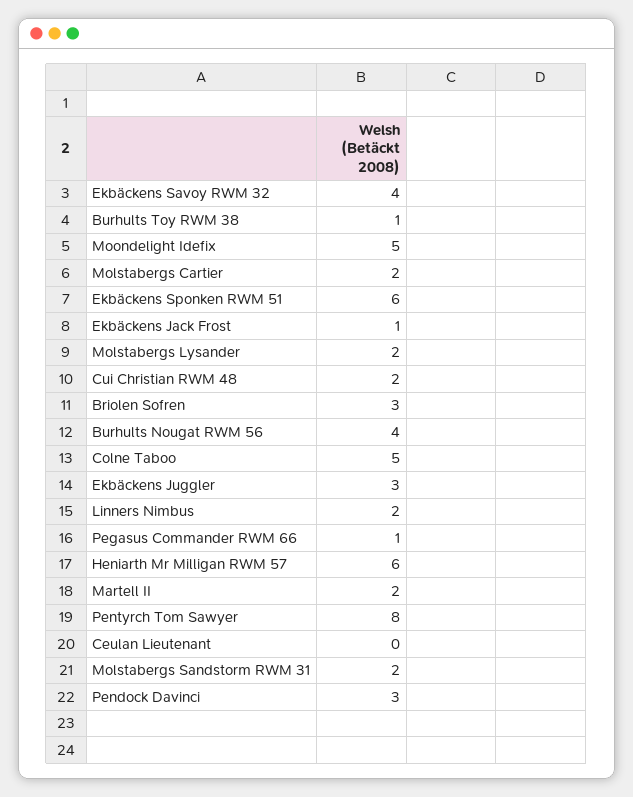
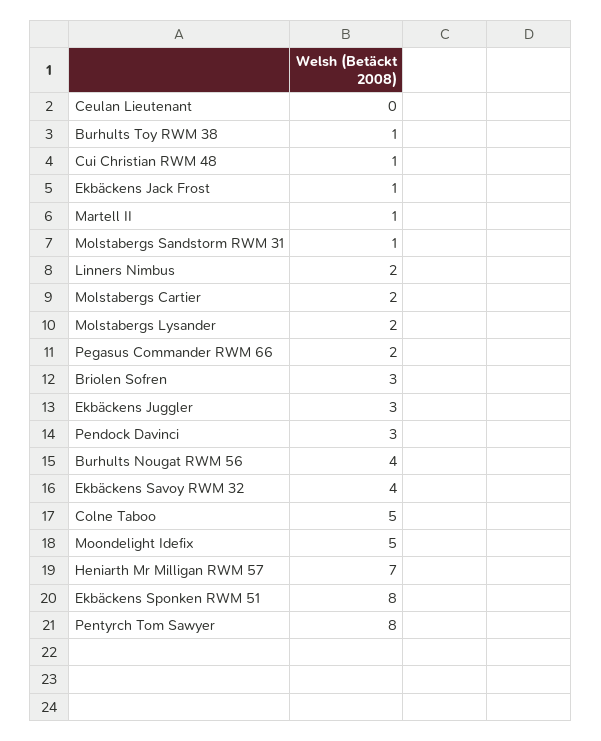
  {
    "Ekbäckens Savoy RWM 32": 4,
    "Burhults Toy RWM 38": 1,
    "Moondelight Idefix": 5,
    "Molstabergs Cartier": 2,
-   "Ekbäckens Sponken RWM 51": 6,
+   "Ekbäckens Sponken RWM 51": 8,
    "Ekbäckens Jack Frost": 1,
    "Molstabergs Lysander": 2,
-   "Cui Christian RWM 48": 2,
+   "Cui Christian RWM 48": 1,
    "Briolen Sofren": 3,
    "Burhults Nougat RWM 56": 4,
    "Colne Taboo": 5,
    "Ekbäckens Juggler": 3,
    "Linners Nimbus": 2,
-   "Pegasus Commander RWM 66": 1,
+   "Pegasus Commander RWM 66": 2,
-   "Heniarth Mr Milligan RWM 57": 6,
+   "Heniarth Mr Milligan RWM 57": 7,
-   "Martell II": 2,
+   "Martell II": 1,
    "Pentyrch Tom Sawyer": 8,
    "Ceulan Lieutenant": 0,
-   "Molstabergs Sandstorm RWM 31": 2,
+   "Molstabergs Sandstorm RWM 31": 1,
    "Pendock Davinci": 3
  }

